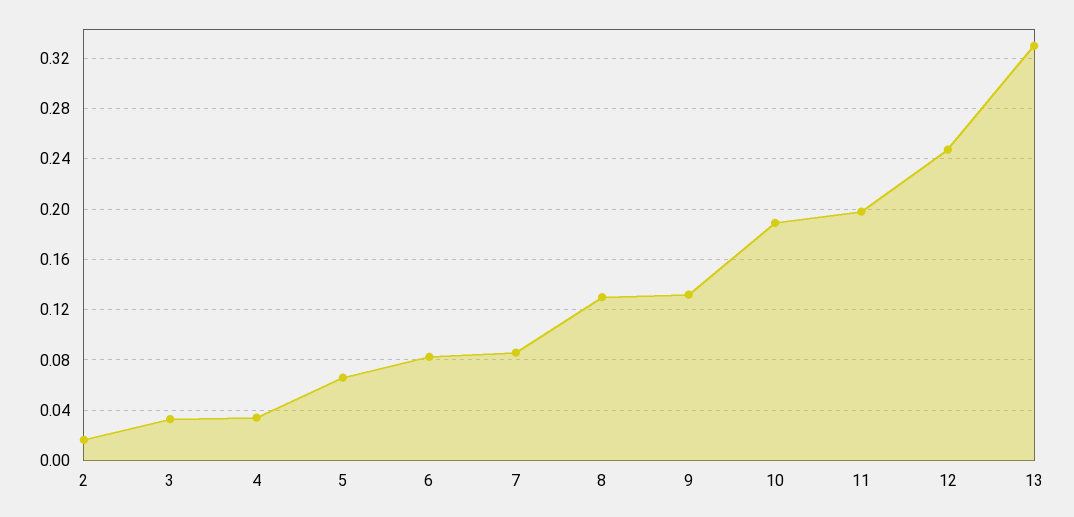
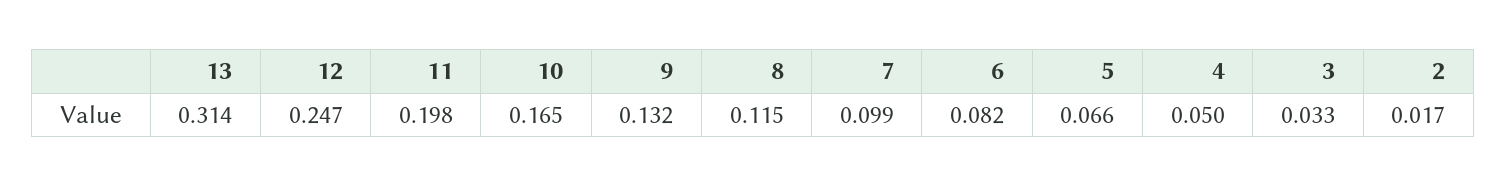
  {
    "2": 0.017,
    "3": 0.033,
-   "4": 0.035,
+   "4": 0.05,
    "5": 0.066,
    "6": 0.082,
-   "7": 0.085,
+   "7": 0.099,
-   "8": 0.13,
+   "8": 0.115,
    "9": 0.132,
-   "10": 0.19,
+   "10": 0.165,
    "11": 0.198,
    "12": 0.247,
-   "13": 0.33
+   "13": 0.314
  }

